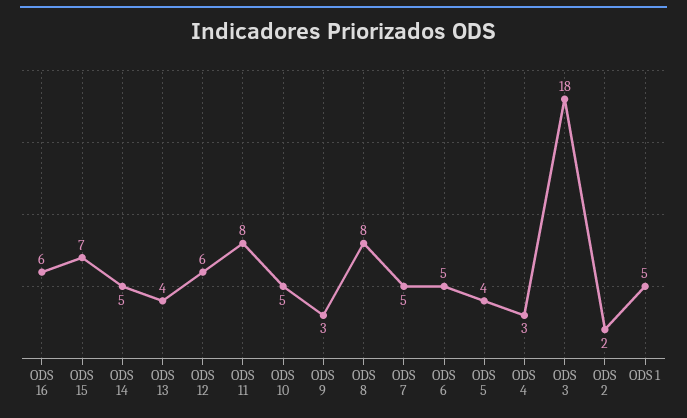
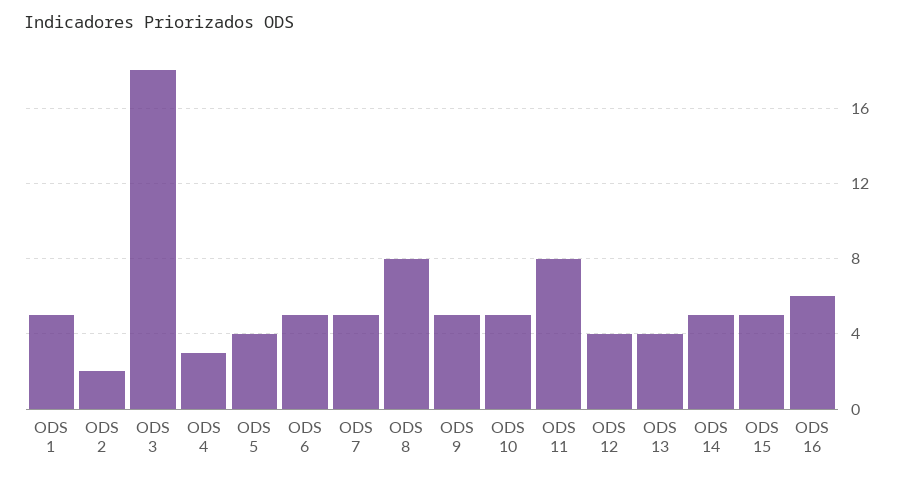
  {
    "ODS 16": 6,
-   "ODS 15": 7,
+   "ODS 15": 5,
    "ODS 14": 5,
    "ODS 13": 4,
-   "ODS 12": 6,
+   "ODS 12": 4,
    "ODS 11": 8,
    "ODS 10": 5,
-   "ODS 9": 3,
+   "ODS 9": 5,
    "ODS 8": 8,
    "ODS 7": 5,
    "ODS 6": 5,
    "ODS 5": 4,
    "ODS 4": 3,
    "ODS 3": 18,
    "ODS 2": 2,
    "ODS 1": 5
  }

